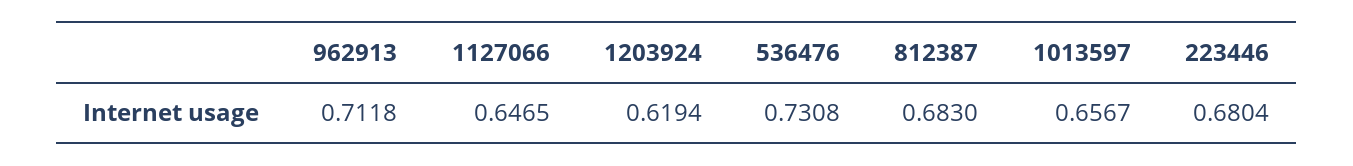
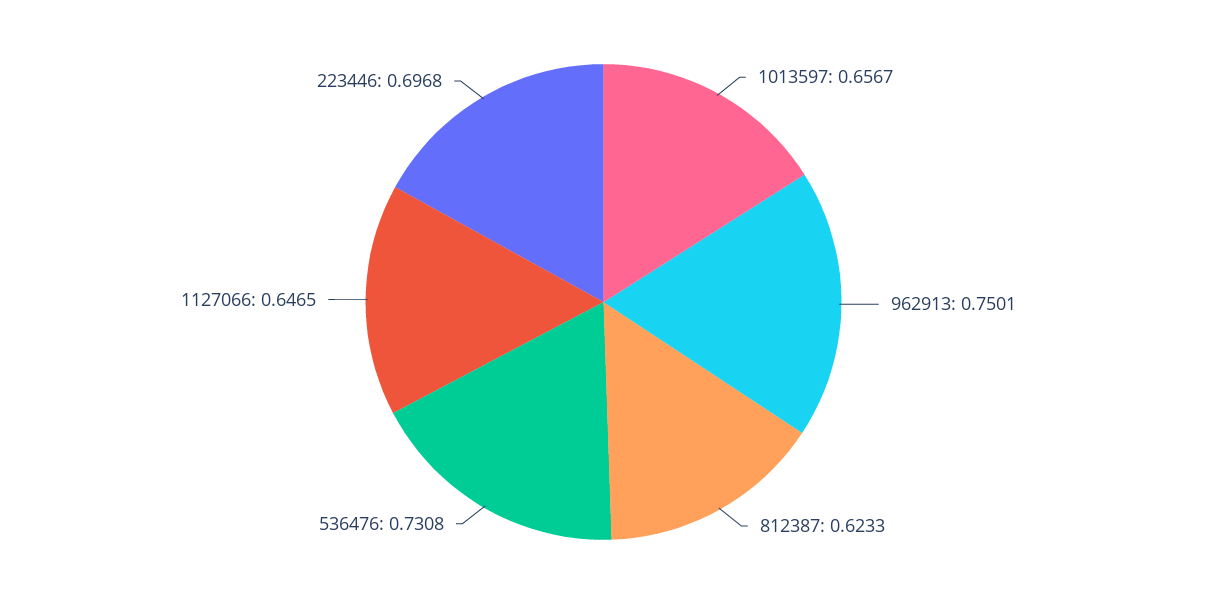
  {
-   "962913": 0.7118,
+   "962913": 0.7501,
    "1127066": 0.6465,
-   "1203924": 0.6194,
    "536476": 0.7308,
-   "812387": 0.683,
+   "812387": 0.6233,
    "1013597": 0.6567,
-   "223446": 0.6804
+   "223446": 0.6968
  }

